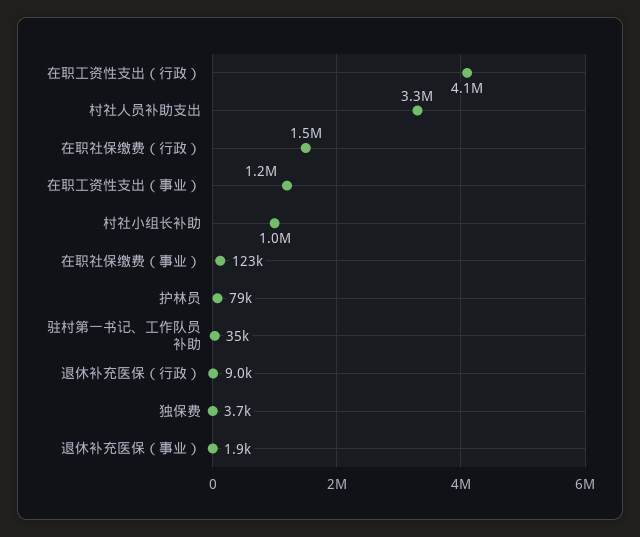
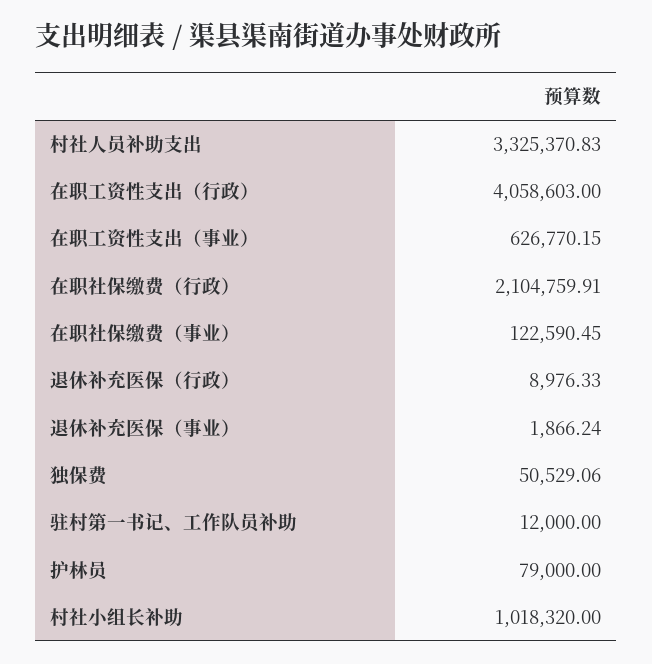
  {
    "在职工资性支出（行政）": 4058603,
    "村社人员补助支出": 3325370.83,
-   "在职社保缴费（行政）": 1500000,
+   "在职社保缴费（行政）": 2104759.91,
-   "在职工资性支出（事业）": 1200000,
+   "在职工资性支出（事业）": 626770.15,
    "村社小组长补助": 1018320,
    "在职社保缴费（事业）": 122590.45,
    "护林员": 79000,
-   "驻村第一书记、工作队员补助": 35000,
+   "驻村第一书记、工作队员补助": 12000,
    "退休补充医保（行政）": 8976.33,
-   "独保费": 3700,
+   "独保费": 50529.06,
    "退休补充医保（事业）": 1866.24
  }

